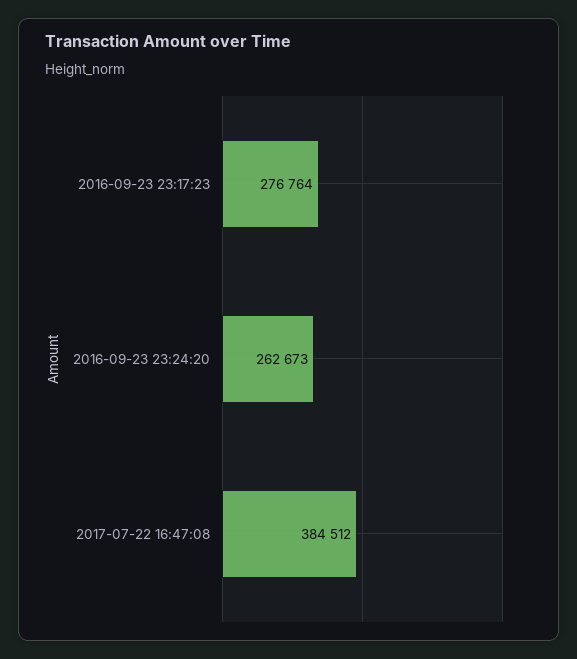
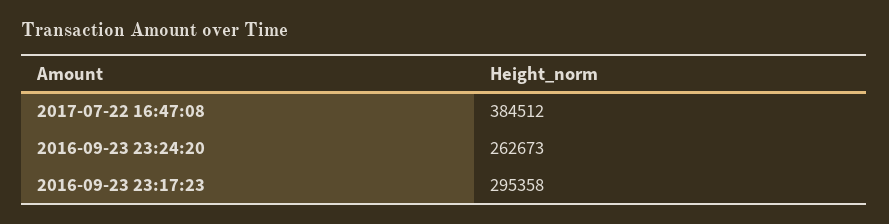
  {
-   "2016-09-23 23:17:23": 276764,
+   "2016-09-23 23:17:23": 295358,
    "2016-09-23 23:24:20": 262673,
    "2017-07-22 16:47:08": 384512
  }

